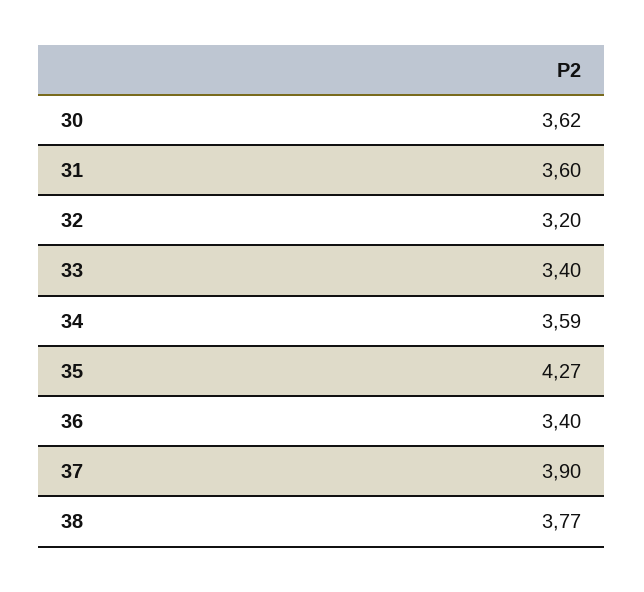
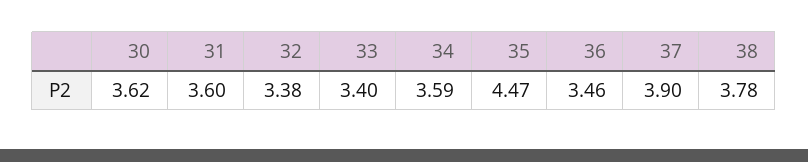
  {
    "30": 3.62,
    "31": 3.6,
-   "32": 3.2,
+   "32": 3.38,
    "33": 3.4,
    "34": 3.59,
-   "35": 4.27,
+   "35": 4.47,
-   "36": 3.4,
+   "36": 3.46,
    "37": 3.9,
-   "38": 3.77
+   "38": 3.78
  }

